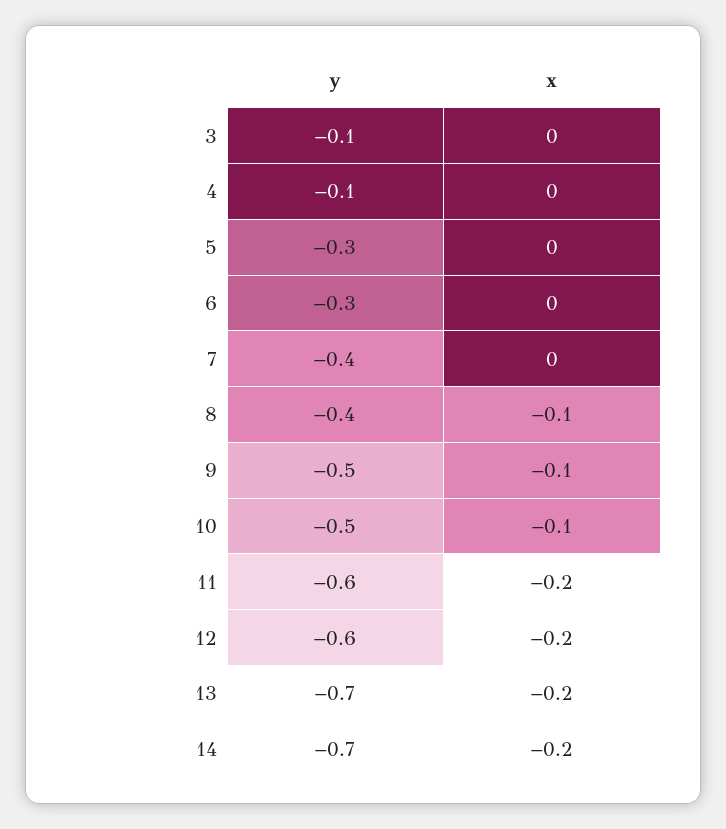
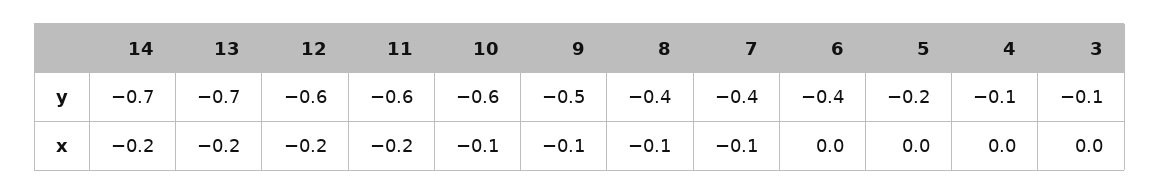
  {
    "y": {
      "3": -0.1,
      "4": -0.1,
-     "5": -0.3,
+     "5": -0.2,
-     "6": -0.3,
+     "6": -0.4,
      "7": -0.4,
      "8": -0.4,
      "9": -0.5,
-     "10": -0.5,
+     "10": -0.6,
      "11": -0.6,
      "12": -0.6,
      "13": -0.7,
      "14": -0.7
    },
    "x": {
      "3": 0,
      "4": 0,
      "5": 0,
      "6": 0,
-     "7": 0,
+     "7": -0.1,
      "8": -0.1,
      "9": -0.1,
      "10": -0.1,
      "11": -0.2,
      "12": -0.2,
      "13": -0.2,
      "14": -0.2
    }
  }

